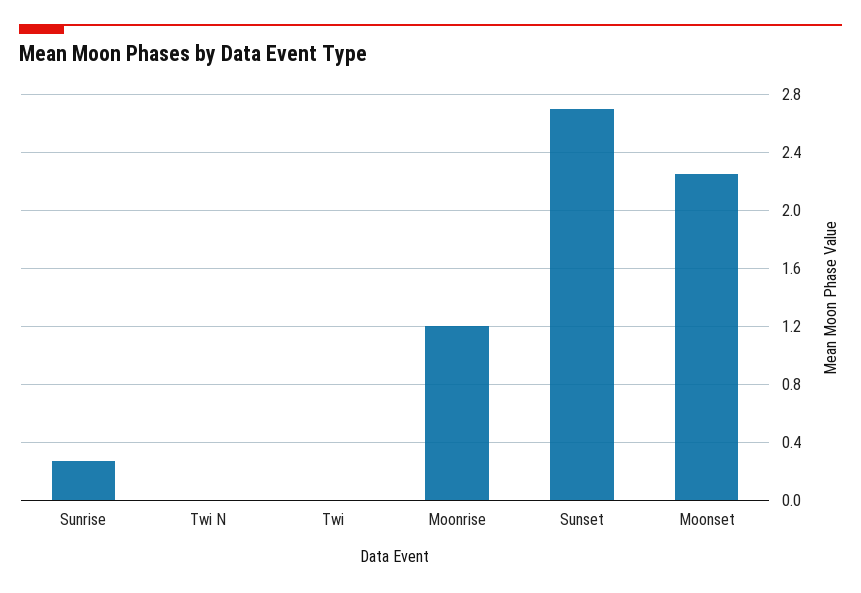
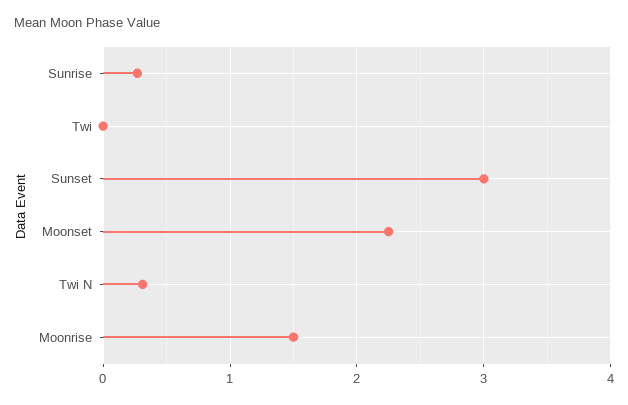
  {
    "Sunrise": 0.25,
-   "Twi N": 0,
+   "Twi N": 0.3,
    "Twi": 0,
-   "Moonrise": 1.2,
+   "Moonrise": 1.5,
-   "Sunset": 2.7,
+   "Sunset": 3,
    "Moonset": 2.25
  }

